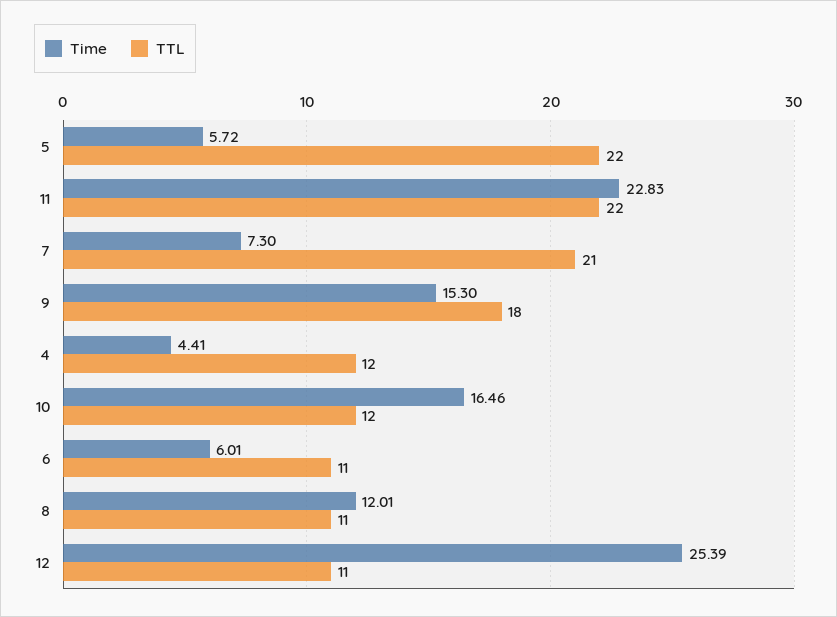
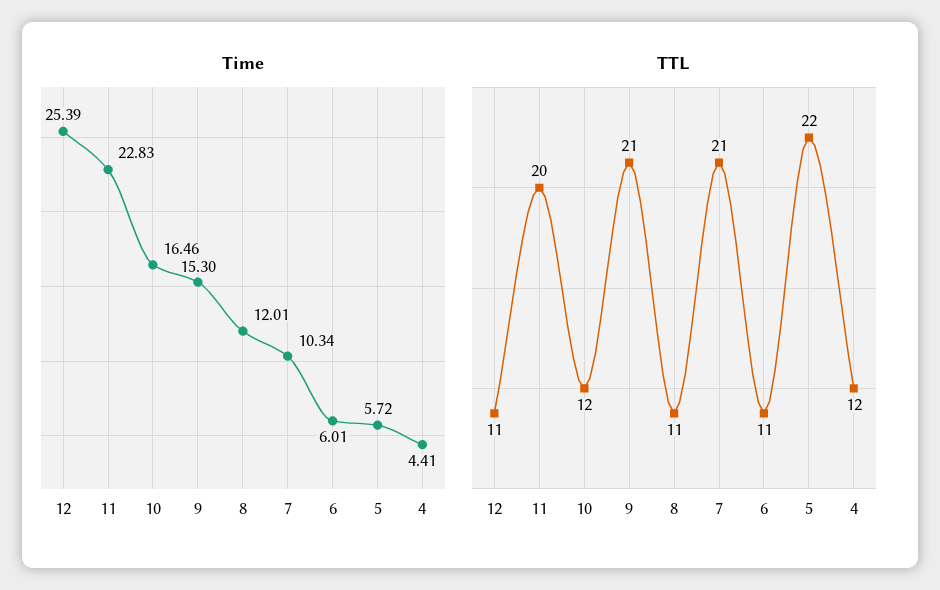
  {
    "Time": {
      "5": 5.72,
      "11": 22.83,
-     "7": 7.3,
+     "7": 10.34,
      "9": 15.3,
      "4": 4.41,
      "10": 16.46,
      "6": 6.01,
      "8": 12.01,
      "12": 25.39
    },
    "TTL": {
      "5": 22,
-     "11": 22,
+     "11": 20,
      "7": 21,
-     "9": 18,
+     "9": 21,
      "4": 12,
      "10": 12,
      "6": 11,
      "8": 11,
      "12": 11
    }
  }

